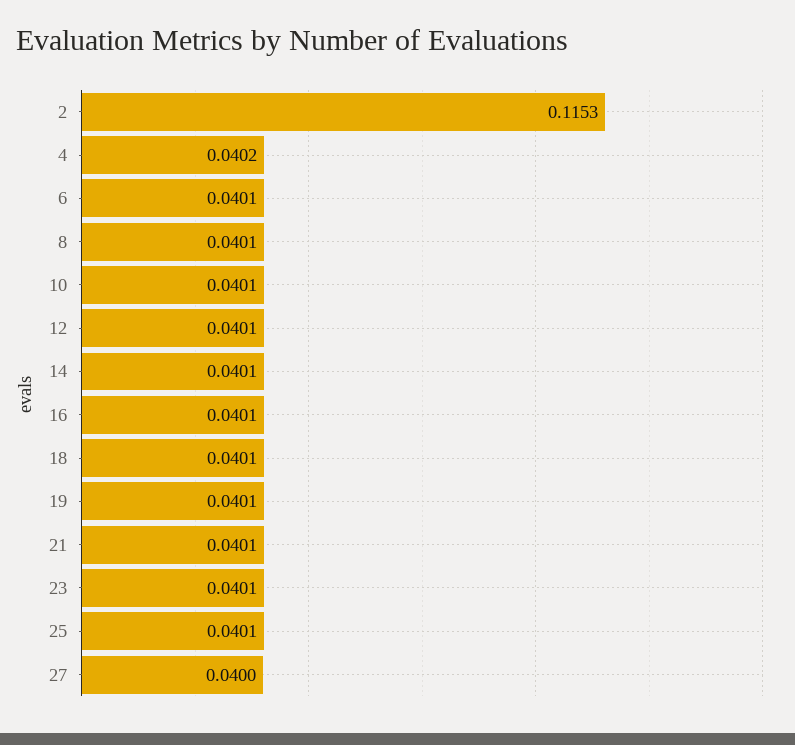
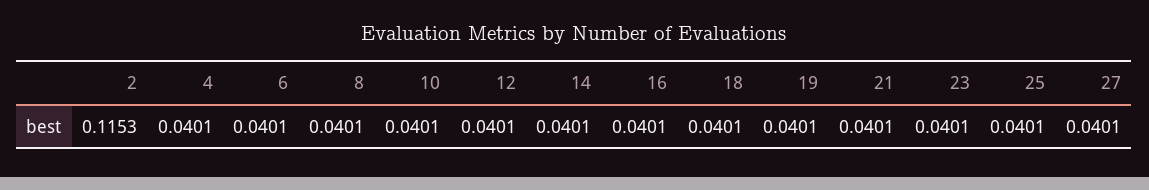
  {
    "2": 0.1153,
-   "4": 0.0402,
+   "4": 0.0401,
    "6": 0.0401,
    "8": 0.0401,
    "10": 0.0401,
    "12": 0.0401,
    "14": 0.0401,
    "16": 0.0401,
    "18": 0.0401,
    "19": 0.0401,
    "21": 0.0401,
    "23": 0.0401,
    "25": 0.0401,
-   "27": 0.04
+   "27": 0.0401
  }

